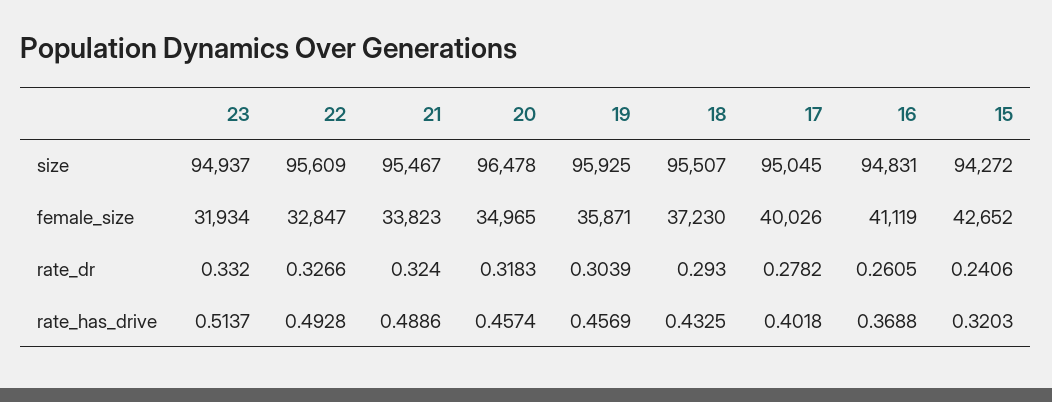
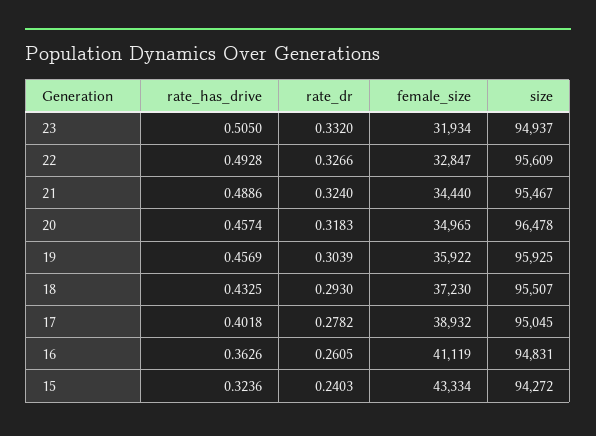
  {
    "23": {
      "size": 94937,
      "female_size": 31934,
      "rate_dr": 0.332,
-     "rate_has_drive": 0.5137
+     "rate_has_drive": 0.505
    },
    "22": {
      "size": 95609,
      "female_size": 32847,
      "rate_dr": 0.3266,
      "rate_has_drive": 0.4928
    },
    "21": {
      "size": 95467,
-     "female_size": 33823,
+     "female_size": 34440,
      "rate_dr": 0.324,
      "rate_has_drive": 0.4886
    },
    "20": {
      "size": 96478,
      "female_size": 34965,
      "rate_dr": 0.3183,
      "rate_has_drive": 0.4574
    },
    "19": {
      "size": 95925,
-     "female_size": 35871,
+     "female_size": 35922,
      "rate_dr": 0.3039,
      "rate_has_drive": 0.4569
    },
    "18": {
      "size": 95507,
      "female_size": 37230,
      "rate_dr": 0.293,
      "rate_has_drive": 0.4325
    },
    "17": {
      "size": 95045,
-     "female_size": 40026,
+     "female_size": 38932,
      "rate_dr": 0.2782,
      "rate_has_drive": 0.4018
    },
    "16": {
      "size": 94831,
      "female_size": 41119,
      "rate_dr": 0.2605,
-     "rate_has_drive": 0.3688
+     "rate_has_drive": 0.3626
    },
    "15": {
      "size": 94272,
-     "female_size": 42652,
+     "female_size": 43334,
-     "rate_dr": 0.2406,
+     "rate_dr": 0.2403,
-     "rate_has_drive": 0.3203
+     "rate_has_drive": 0.3236
    }
  }

